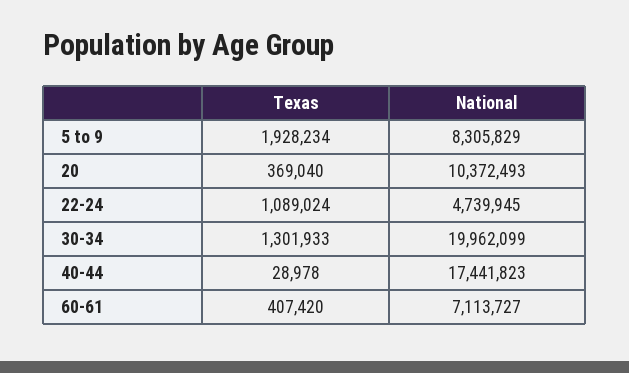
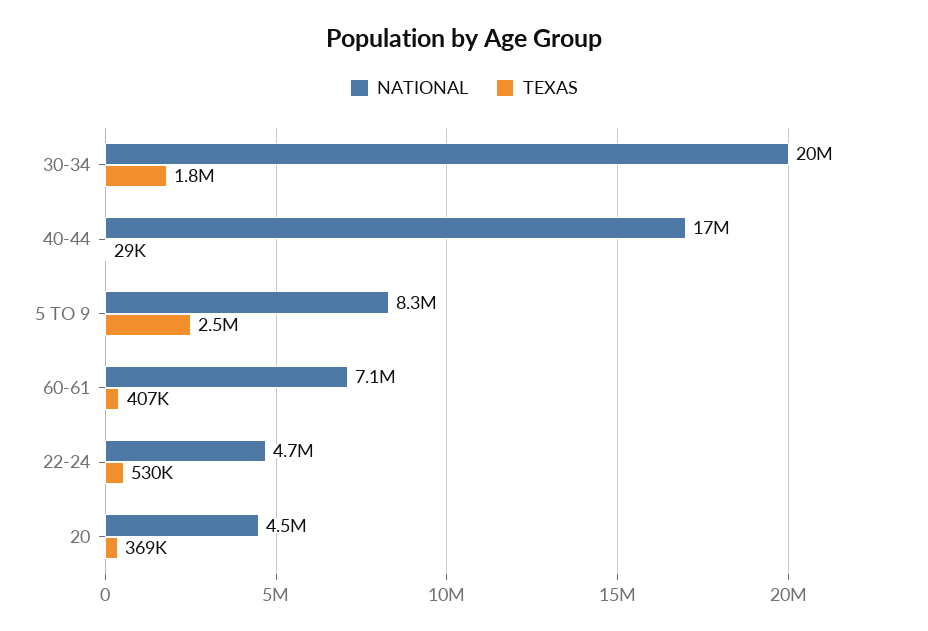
  {
    "Texas": {
-     "5 to 9": 1928234,
+     "5 to 9": 2500000,
      "20": 369040,
-     "22-24": 1089024,
+     "22-24": 530000,
-     "30-34": 1301933,
+     "30-34": 1800000,
      "40-44": 28978,
      "60-61": 407420
    },
    "National": {
      "5 to 9": 8305829,
-     "20": 10372493,
+     "20": 4500000,
      "22-24": 4739945,
      "30-34": 19962099,
      "40-44": 17441823,
      "60-61": 7113727
    }
  }

